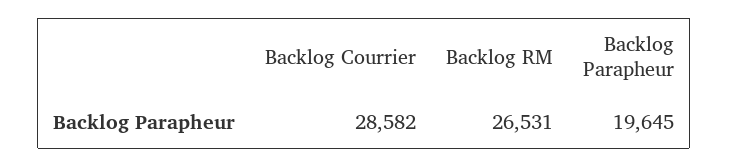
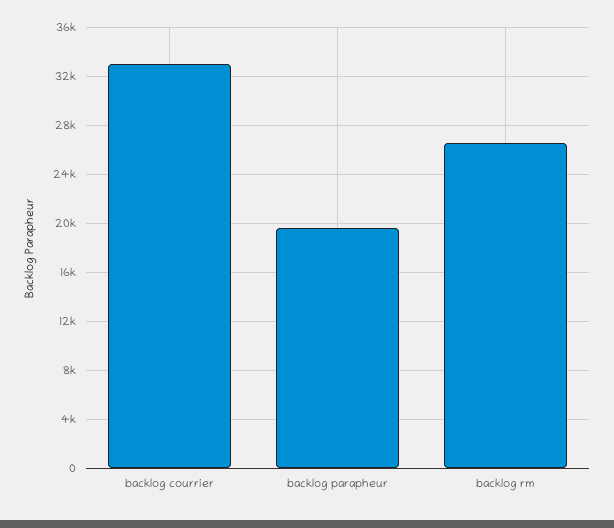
  {
-   "Backlog Courrier": 28582,
+   "Backlog Courrier": 33000,
    "Backlog RM": 26531,
    "Backlog Parapheur": 19645
  }

